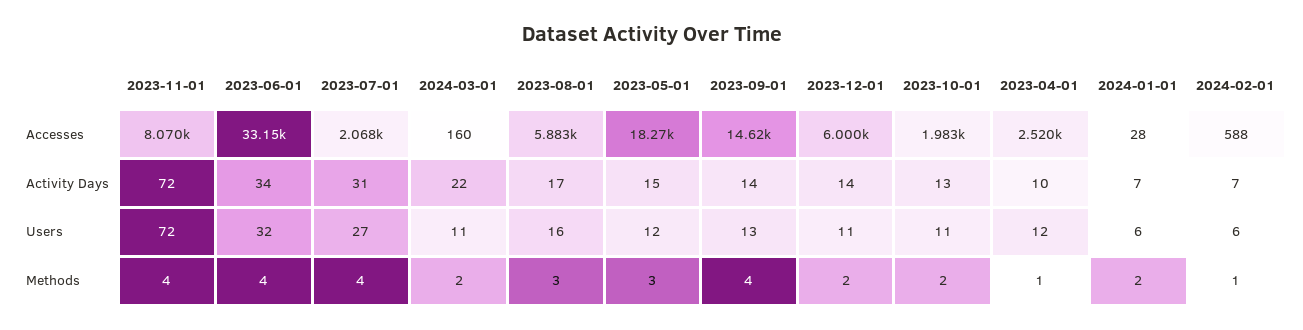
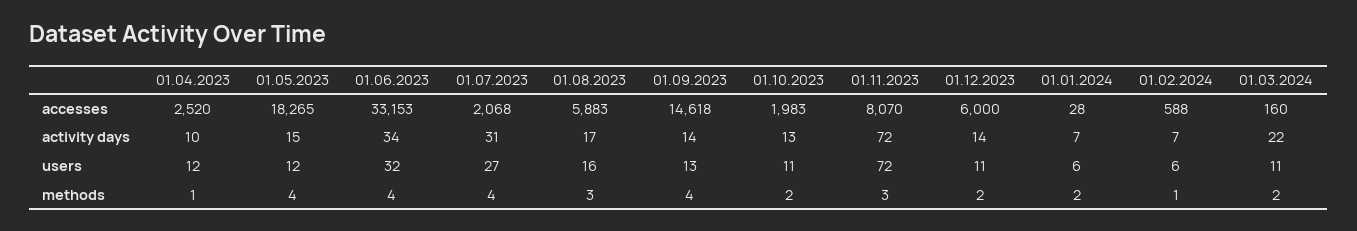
  {
    "2023-11-01": {
      "Accesses": 8070,
      "Activity Days": 72,
      "Users": 72,
-     "Methods": 4
+     "Methods": 3
    },
    "2023-06-01": {
      "Accesses": 33153,
      "Activity Days": 34,
      "Users": 32,
      "Methods": 4
    },
    "2023-07-01": {
      "Accesses": 2068,
      "Activity Days": 31,
      "Users": 27,
      "Methods": 4
    },
    "2024-03-01": {
      "Accesses": 160,
      "Activity Days": 22,
      "Users": 11,
      "Methods": 2
    },
    "2023-08-01": {
      "Accesses": 5883,
      "Activity Days": 17,
      "Users": 16,
      "Methods": 3
    },
    "2023-05-01": {
      "Accesses": 18265,
      "Activity Days": 15,
      "Users": 12,
-     "Methods": 3
+     "Methods": 4
    },
    "2023-09-01": {
      "Accesses": 14618,
      "Activity Days": 14,
      "Users": 13,
      "Methods": 4
    },
    "2023-12-01": {
      "Accesses": 6000,
      "Activity Days": 14,
      "Users": 11,
      "Methods": 2
    },
    "2023-10-01": {
      "Accesses": 1983,
      "Activity Days": 13,
      "Users": 11,
      "Methods": 2
    },
    "2023-04-01": {
      "Accesses": 2520,
      "Activity Days": 10,
      "Users": 12,
      "Methods": 1
    },
    "2024-01-01": {
      "Accesses": 28,
      "Activity Days": 7,
      "Users": 6,
      "Methods": 2
    },
    "2024-02-01": {
      "Accesses": 588,
      "Activity Days": 7,
      "Users": 6,
      "Methods": 1
    }
  }

